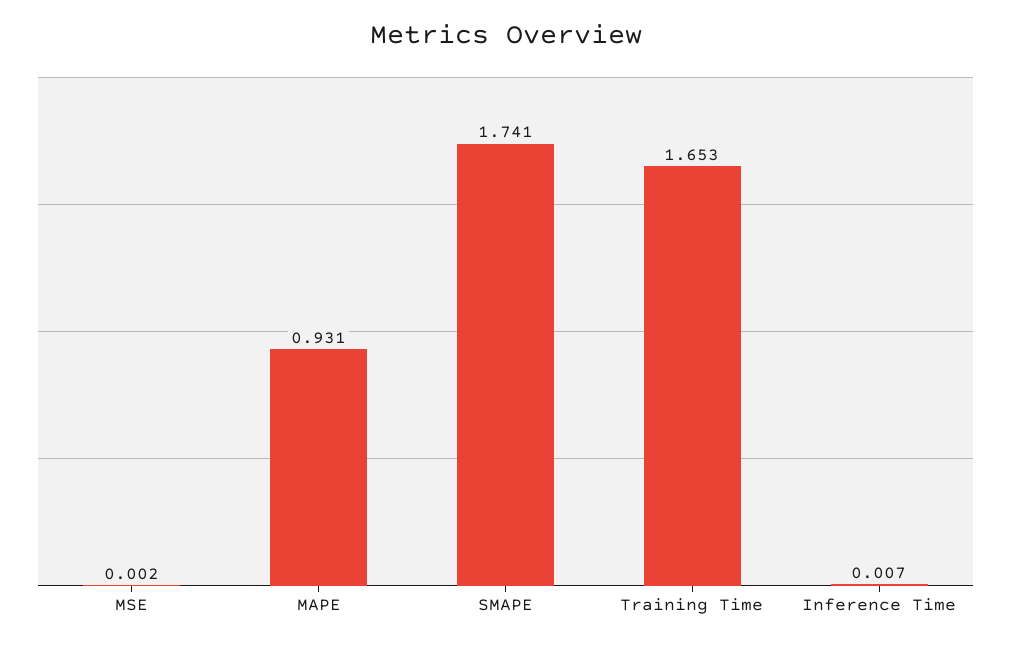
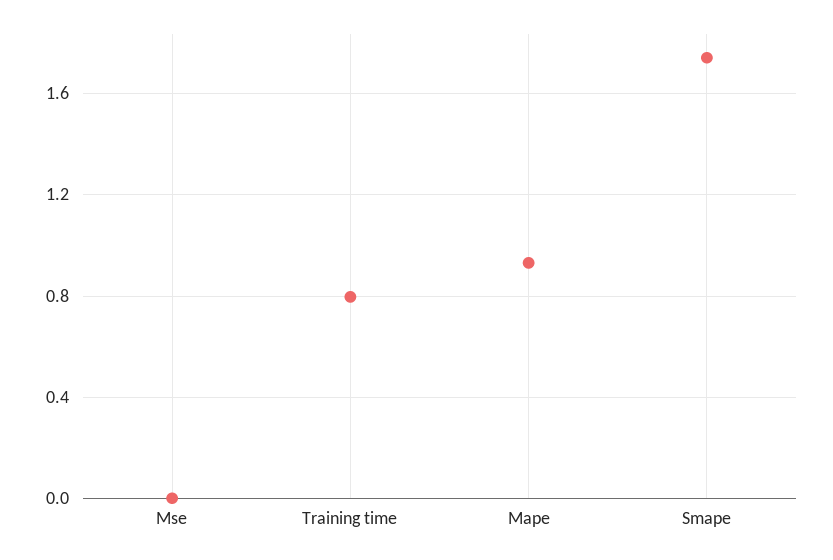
  {
    "MSE": 0.002,
    "MAPE": 0.931,
    "SMAPE": 1.741,
-   "Training Time": 1.653,
+   "Training Time": 0.8
-   "Inference Time": 0.007
  }

